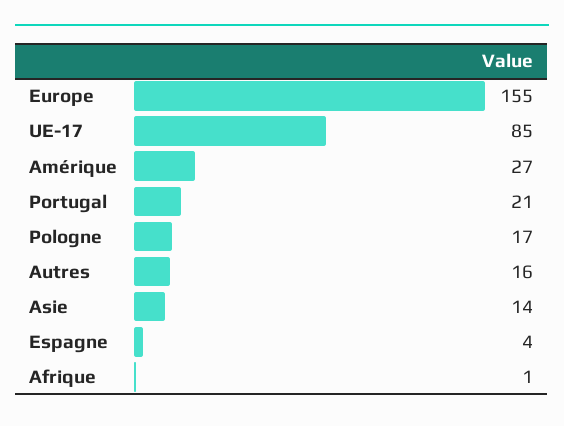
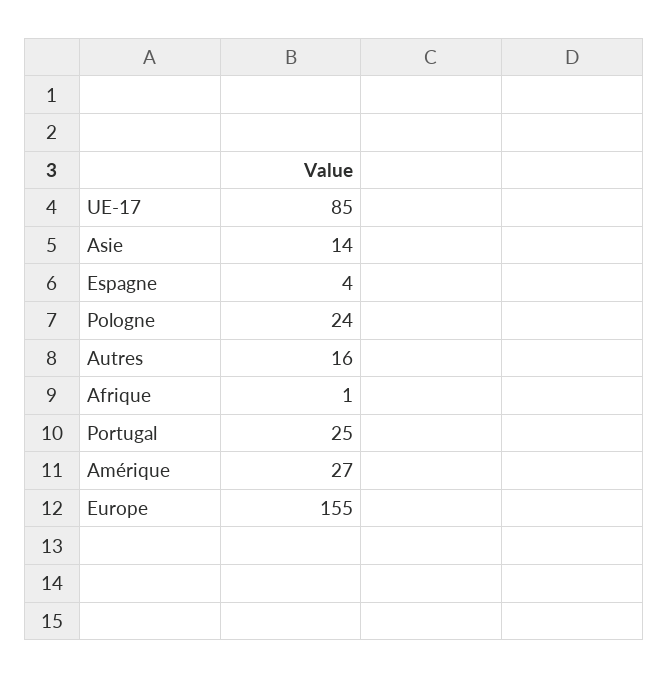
  {
    "Europe": 155,
    "UE-17": 85,
    "Amérique": 27,
-   "Portugal": 21,
+   "Portugal": 25,
-   "Pologne": 17,
+   "Pologne": 24,
    "Autres": 16,
    "Asie": 14,
    "Espagne": 4,
    "Afrique": 1
  }

